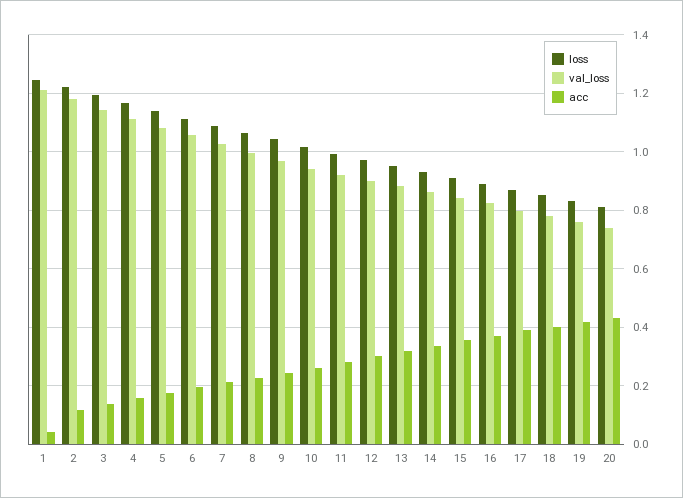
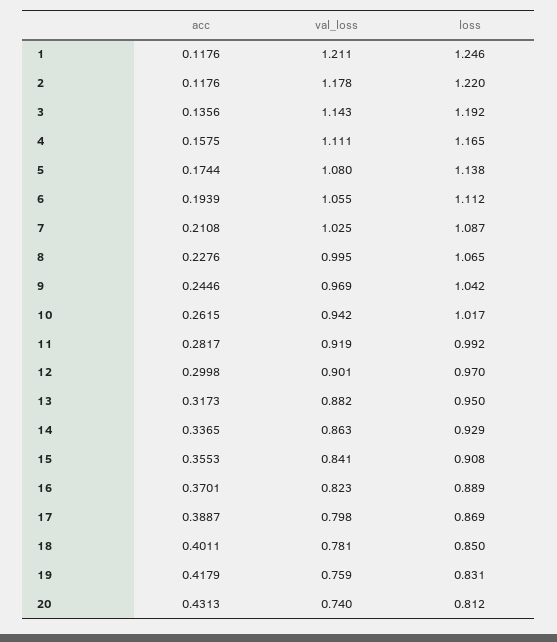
  {
    "loss": {
      "1": 1.246,
      "2": 1.22,
      "3": 1.192,
      "4": 1.165,
      "5": 1.138,
      "6": 1.112,
      "7": 1.087,
      "8": 1.065,
      "9": 1.042,
      "10": 1.017,
      "11": 0.992,
      "12": 0.97,
      "13": 0.95,
      "14": 0.929,
      "15": 0.908,
      "16": 0.889,
      "17": 0.869,
      "18": 0.85,
      "19": 0.831,
      "20": 0.812
    },
    "val_loss": {
      "1": 1.211,
      "2": 1.178,
      "3": 1.143,
      "4": 1.111,
      "5": 1.08,
      "6": 1.055,
      "7": 1.025,
      "8": 0.995,
      "9": 0.969,
      "10": 0.942,
      "11": 0.919,
      "12": 0.901,
      "13": 0.882,
      "14": 0.863,
      "15": 0.841,
      "16": 0.823,
      "17": 0.798,
      "18": 0.781,
      "19": 0.759,
      "20": 0.74
    },
    "acc": {
-     "1": 0.05,
+     "1": 0.1176,
      "2": 0.1176,
      "3": 0.1356,
      "4": 0.1575,
      "5": 0.1744,
      "6": 0.1939,
      "7": 0.2108,
      "8": 0.2276,
      "9": 0.2446,
      "10": 0.2615,
      "11": 0.2817,
      "12": 0.2998,
      "13": 0.3173,
      "14": 0.3365,
      "15": 0.3553,
      "16": 0.3701,
      "17": 0.3887,
      "18": 0.4011,
      "19": 0.4179,
      "20": 0.4313
    }
  }

